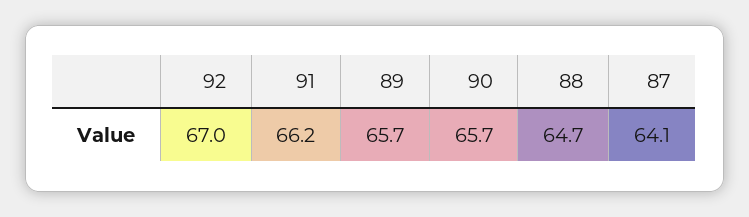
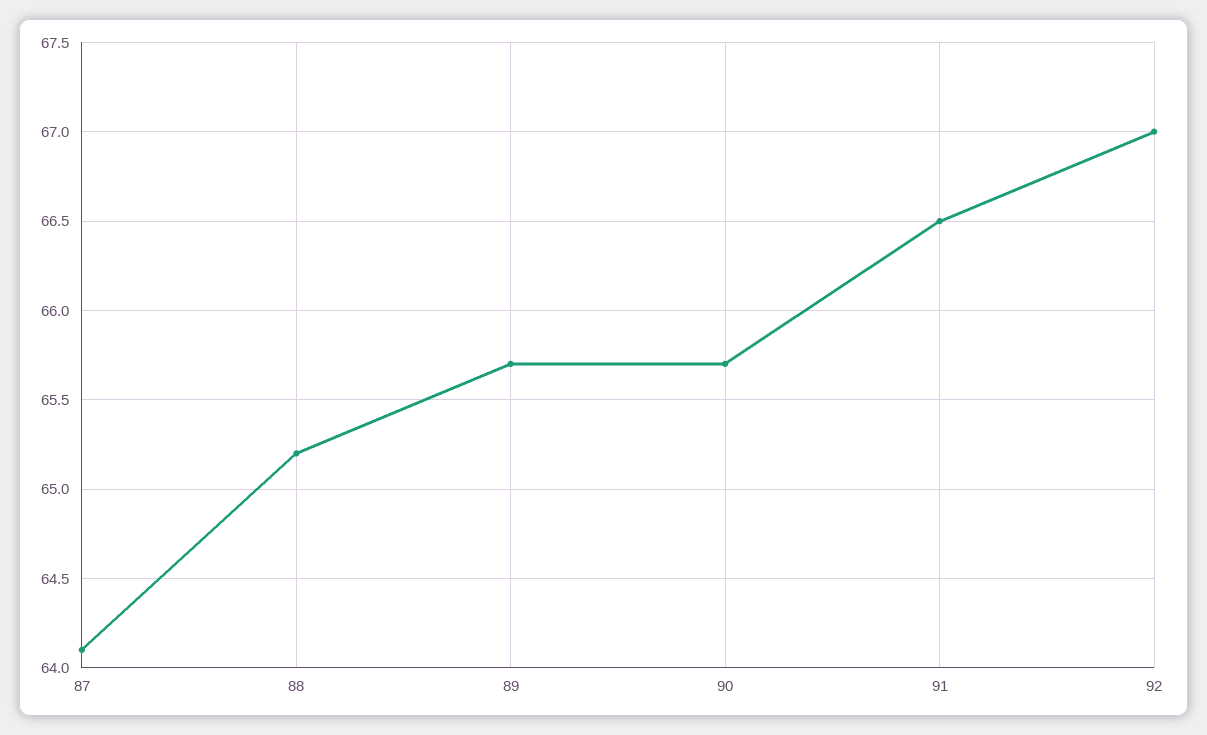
  {
    "92": 67,
-   "91": 66.2,
+   "91": 66.5,
    "89": 65.7,
    "90": 65.7,
-   "88": 64.7,
+   "88": 65.2,
    "87": 64.1
  }

